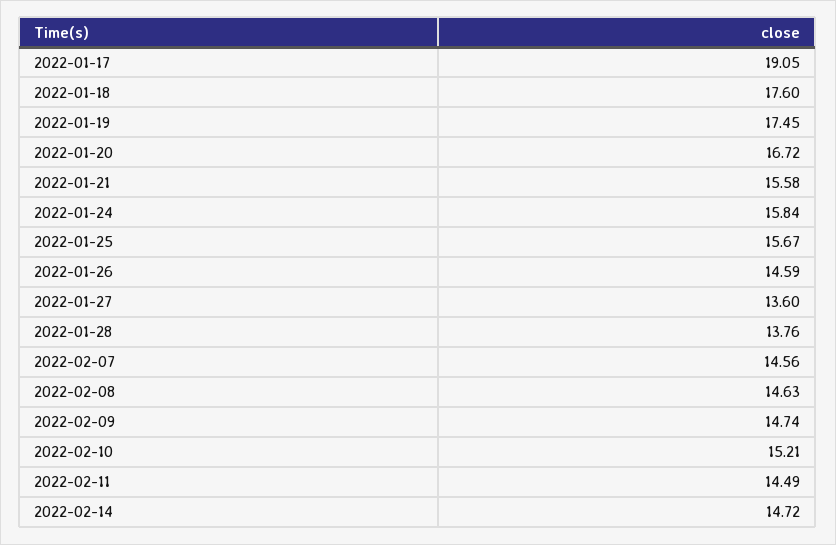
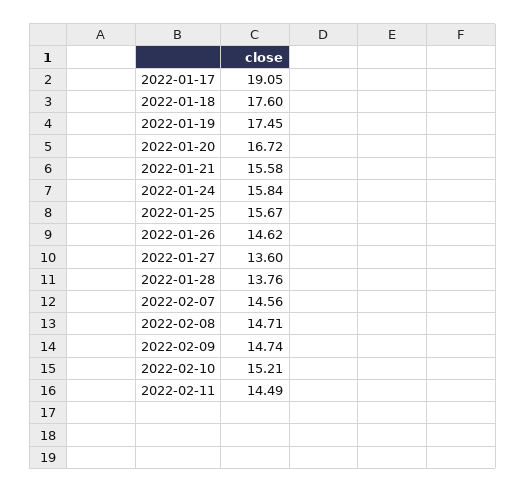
  {
    "2022-01-17": 19.05,
    "2022-01-18": 17.6,
    "2022-01-19": 17.45,
    "2022-01-20": 16.72,
    "2022-01-21": 15.58,
    "2022-01-24": 15.84,
    "2022-01-25": 15.67,
-   "2022-01-26": 14.59,
+   "2022-01-26": 14.62,
    "2022-01-27": 13.6,
    "2022-01-28": 13.76,
    "2022-02-07": 14.56,
-   "2022-02-08": 14.63,
+   "2022-02-08": 14.71,
    "2022-02-09": 14.74,
    "2022-02-10": 15.21,
-   "2022-02-11": 14.49,
+   "2022-02-11": 14.49
-   "2022-02-14": 14.72
  }

